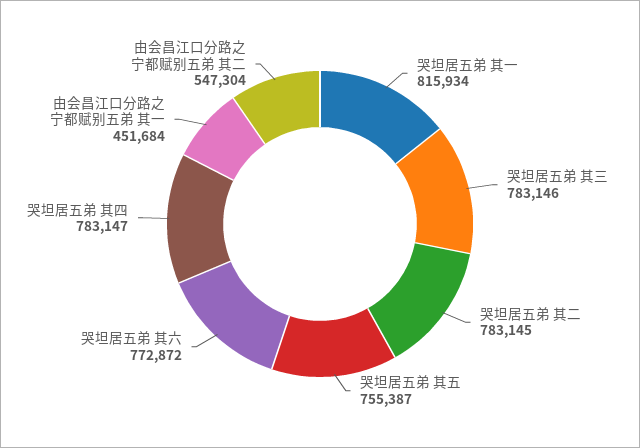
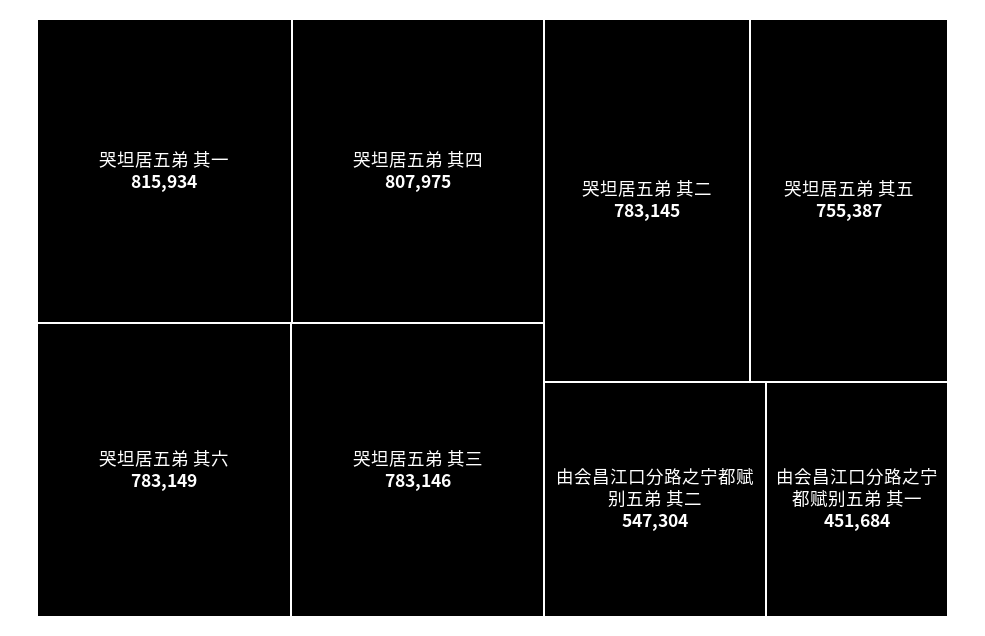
  {
    "哭坦居五弟 其一": 815934,
    "哭坦居五弟 其三": 783146,
    "哭坦居五弟 其二": 783145,
    "哭坦居五弟 其五": 755387,
-   "哭坦居五弟 其六": 772872,
+   "哭坦居五弟 其六": 783149,
-   "哭坦居五弟 其四": 783147,
+   "哭坦居五弟 其四": 807975,
    "由会昌江口分路之宁都赋别五弟 其一": 451684,
    "由会昌江口分路之宁都赋别五弟 其二": 547304
  }

